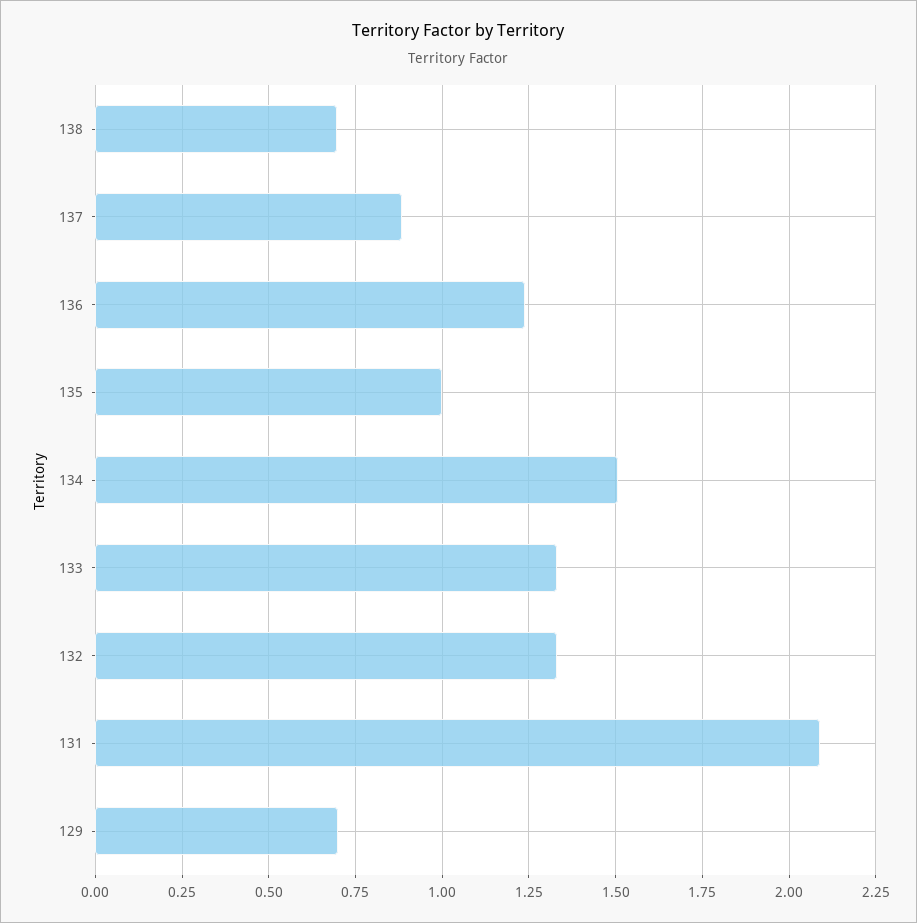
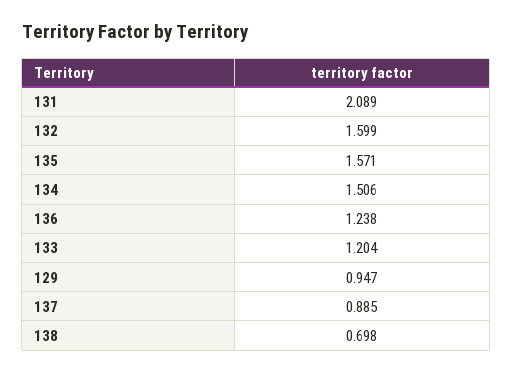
  {
    "138": 0.698,
    "137": 0.885,
    "136": 1.238,
-   "135": 1,
+   "135": 1.571,
    "134": 1.506,
-   "133": 1.325,
+   "133": 1.204,
-   "132": 1.325,
+   "132": 1.599,
    "131": 2.089,
-   "129": 0.7
+   "129": 0.947
  }

